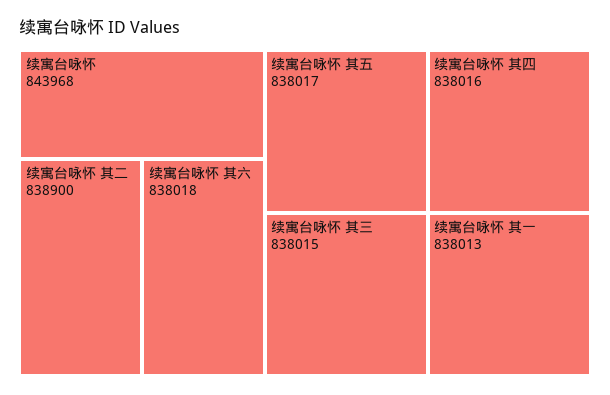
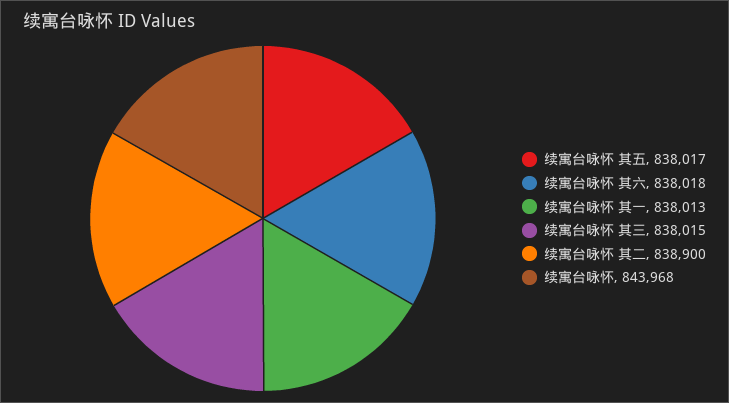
  {
    "续寓台咏怀": 843968,
    "续寓台咏怀 其二": 838900,
    "续寓台咏怀 其六": 838018,
    "续寓台咏怀 其五": 838017,
-   "续寓台咏怀 其四": 838016,
    "续寓台咏怀 其三": 838015,
    "续寓台咏怀 其一": 838013
  }

